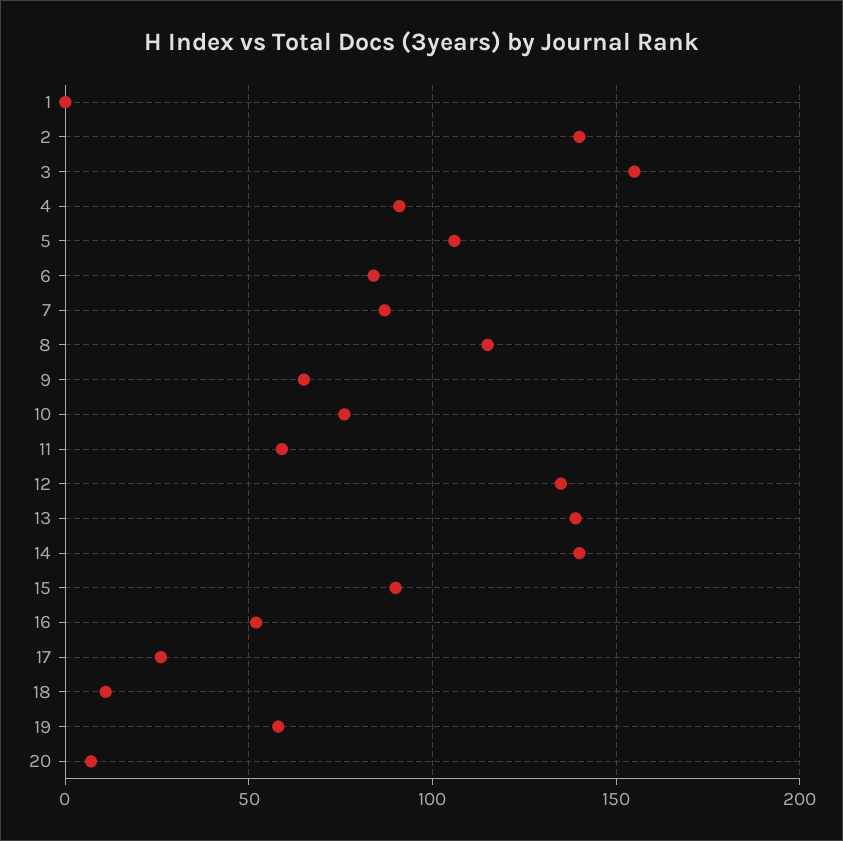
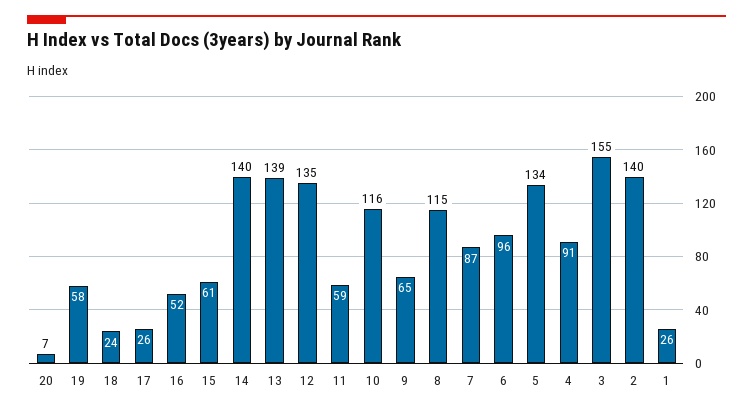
  {
-   "1": 0,
+   "1": 26,
    "2": 140,
    "3": 155,
    "4": 91,
-   "5": 105,
+   "5": 134,
-   "6": 85,
+   "6": 96,
    "7": 87,
    "8": 115,
    "9": 65,
-   "10": 75,
+   "10": 116,
    "11": 59,
    "12": 135,
    "13": 139,
    "14": 140,
-   "15": 90,
+   "15": 61,
    "16": 52,
    "17": 26,
-   "18": 10,
+   "18": 24,
    "19": 58,
    "20": 7
  }

